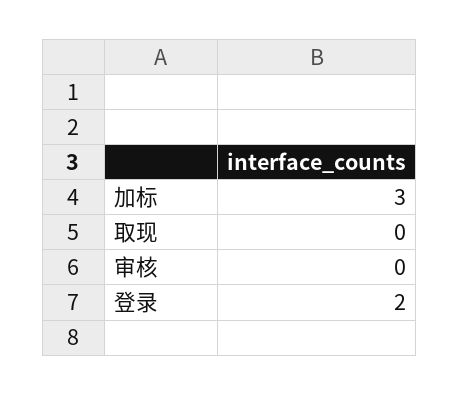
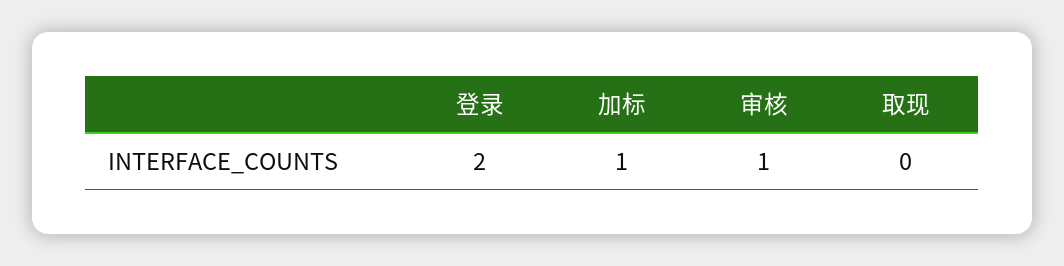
  {
-   "加标": 3,
+   "加标": 1,
    "取现": 0,
-   "审核": 0,
+   "审核": 1,
    "登录": 2
  }

